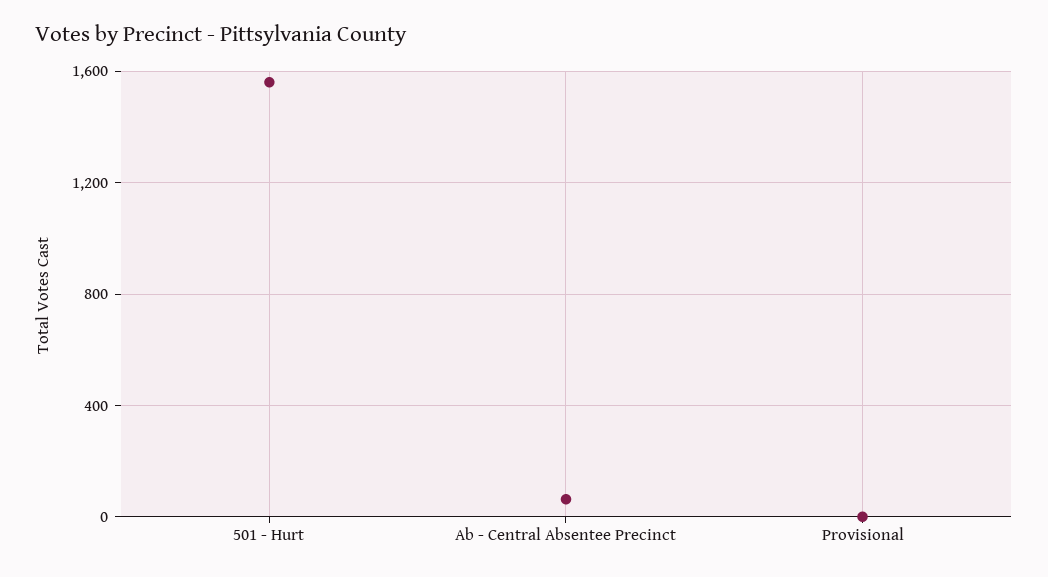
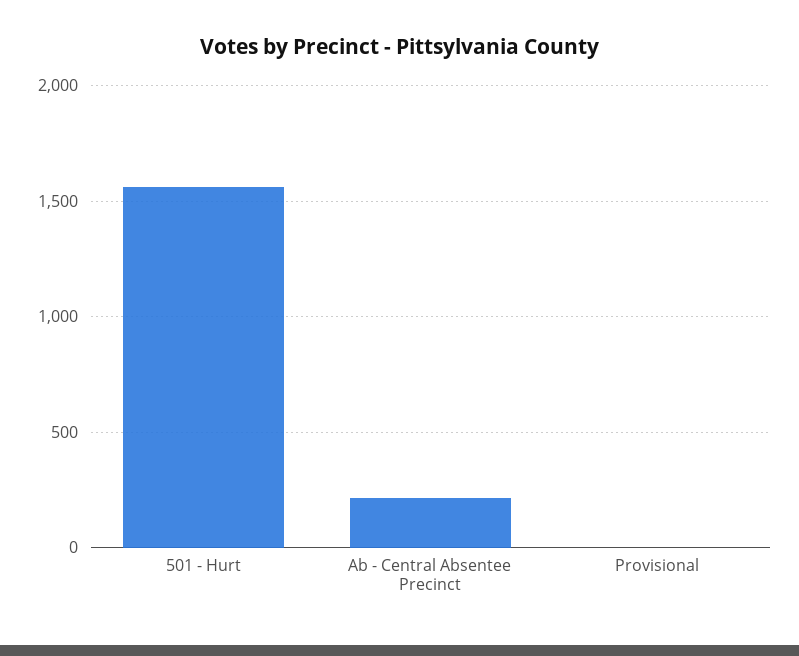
  {
    "501 - Hurt": 1550,
-   "Ab - Central Absentee Precinct": 50,
+   "Ab - Central Absentee Precinct": 200,
    "Provisional": 0
  }

